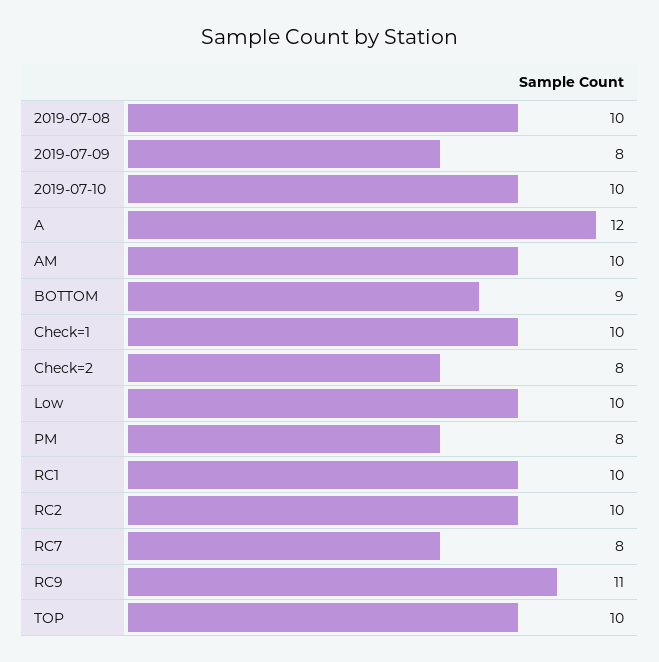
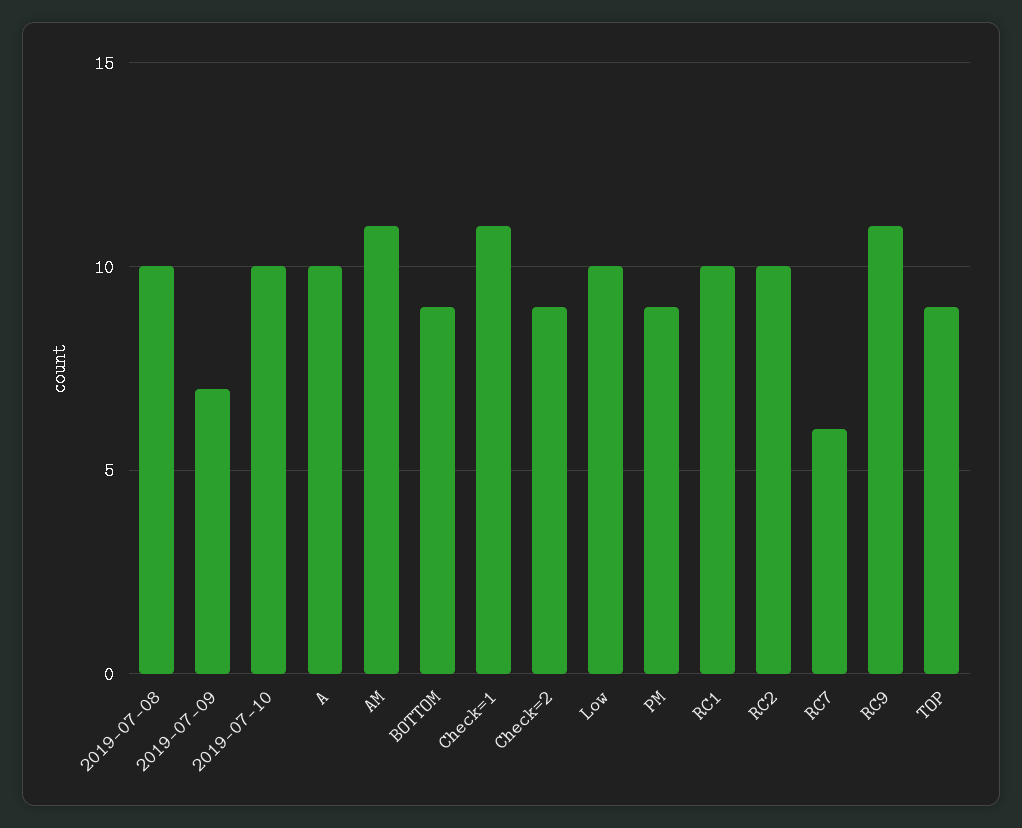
  {
    "2019-07-08": 10,
-   "2019-07-09": 8,
+   "2019-07-09": 7,
    "2019-07-10": 10,
-   "A": 12,
+   "A": 10,
-   "AM": 10,
+   "AM": 11,
    "BOTTOM": 9,
-   "Check=1": 10,
+   "Check=1": 11,
-   "Check=2": 8,
+   "Check=2": 9,
    "Low": 10,
-   "PM": 8,
+   "PM": 9,
    "RC1": 10,
    "RC2": 10,
-   "RC7": 8,
+   "RC7": 6,
    "RC9": 11,
-   "TOP": 10
+   "TOP": 9
  }

